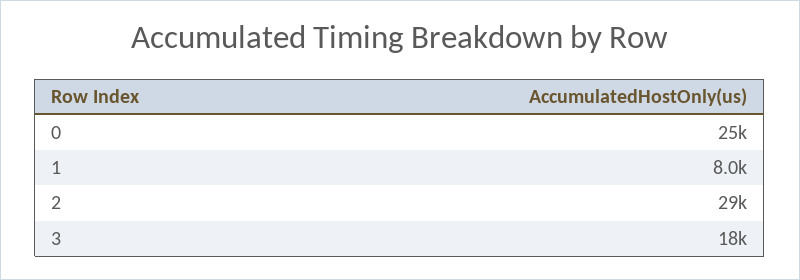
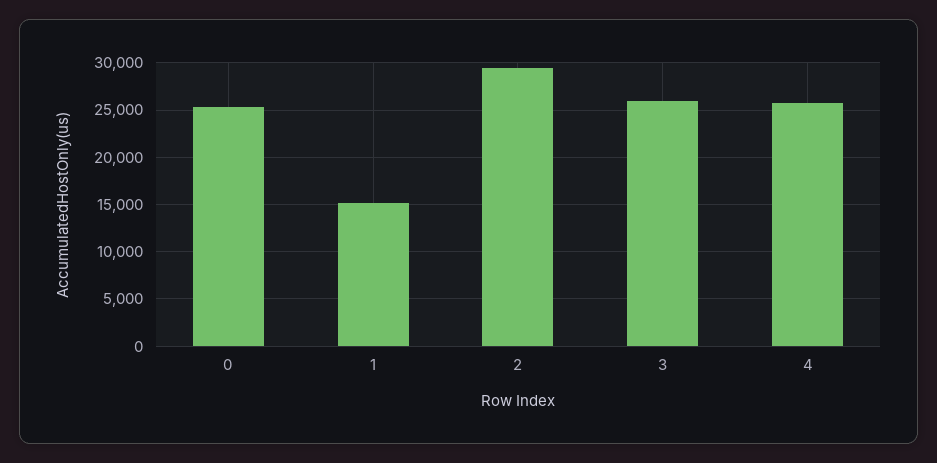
  {
    "0": 25000,
-   "1": 8000,
+   "1": 15000,
    "2": 29000,
-   "3": 18000
+   "3": 26000,
+   "4": 26000
  }

